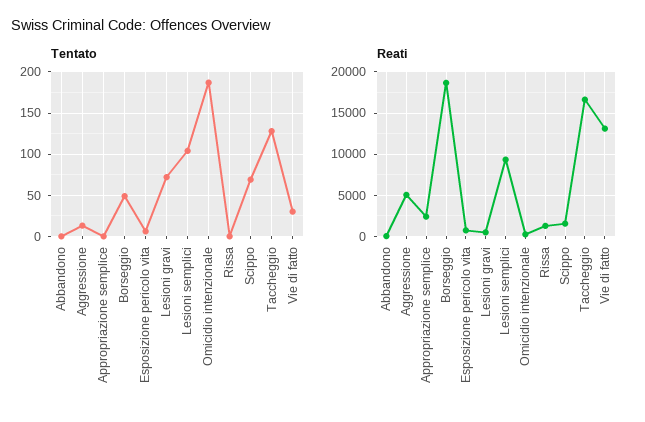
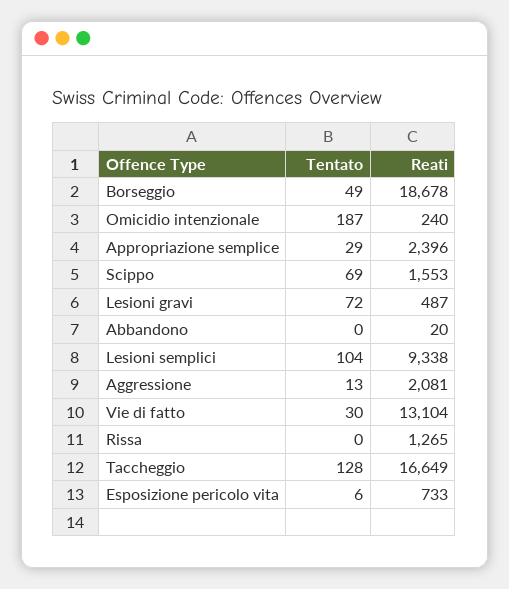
  {
    "Tentato": {
      "Abbandono": 0,
      "Aggressione": 13,
-     "Appropriazione semplice": 0,
+     "Appropriazione semplice": 29,
      "Borseggio": 49,
      "Esposizione pericolo vita": 6,
      "Lesioni gravi": 72,
      "Lesioni semplici": 104,
      "Omicidio intenzionale": 187,
      "Rissa": 0,
      "Scippo": 69,
      "Taccheggio": 128,
      "Vie di fatto": 30
    },
    "Reati": {
      "Abbandono": 20,
-     "Aggressione": 5000,
+     "Aggressione": 2081,
      "Appropriazione semplice": 2396,
      "Borseggio": 18678,
      "Esposizione pericolo vita": 733,
      "Lesioni gravi": 487,
      "Lesioni semplici": 9338,
      "Omicidio intenzionale": 240,
      "Rissa": 1265,
      "Scippo": 1553,
      "Taccheggio": 16649,
      "Vie di fatto": 13104
    }
  }

